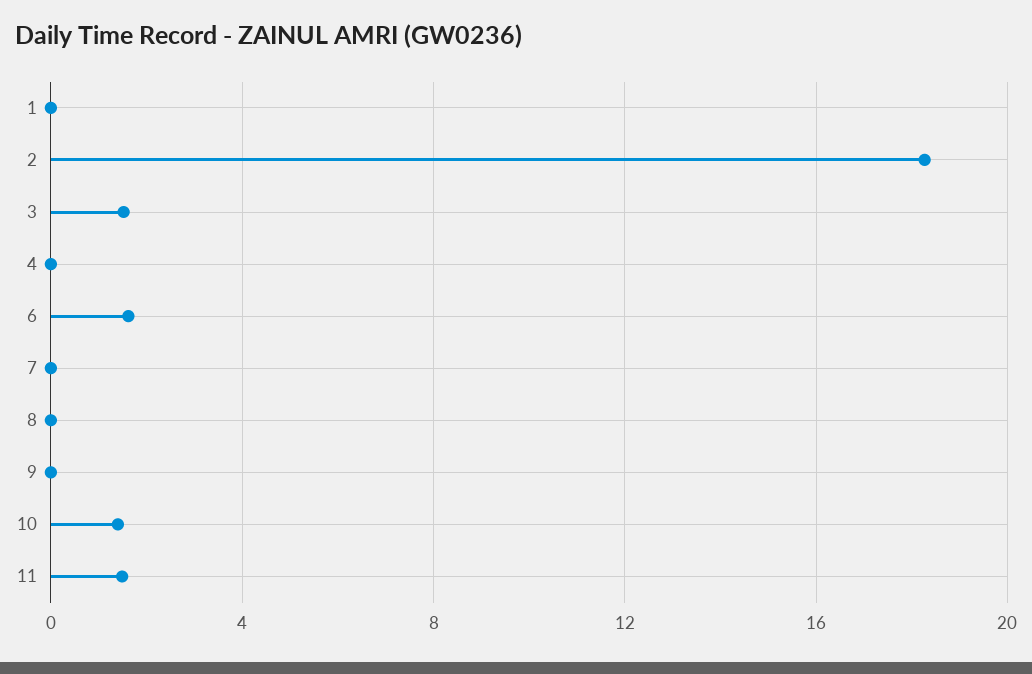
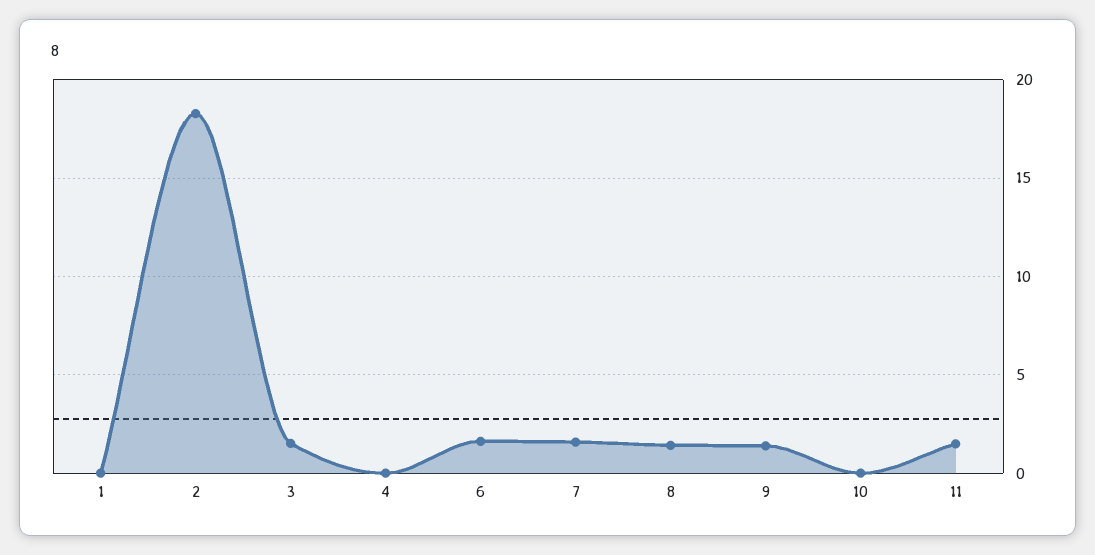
  {
    "1": 0,
    "2": 18.5,
    "3": 1.5,
    "4": 0,
    "6": 1.5,
-   "7": 0,
+   "7": 1.5,
-   "8": 0,
+   "8": 1.5,
-   "9": 0,
+   "9": 1.5,
-   "10": 1.5,
+   "10": 0,
    "11": 1.5
  }

